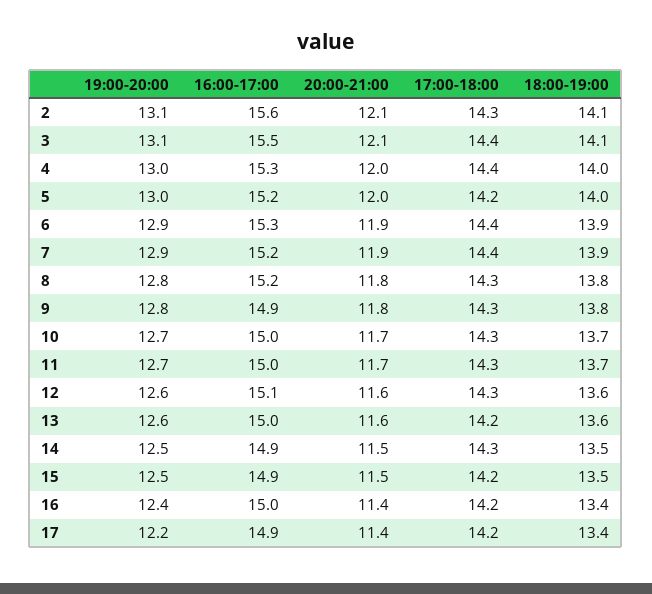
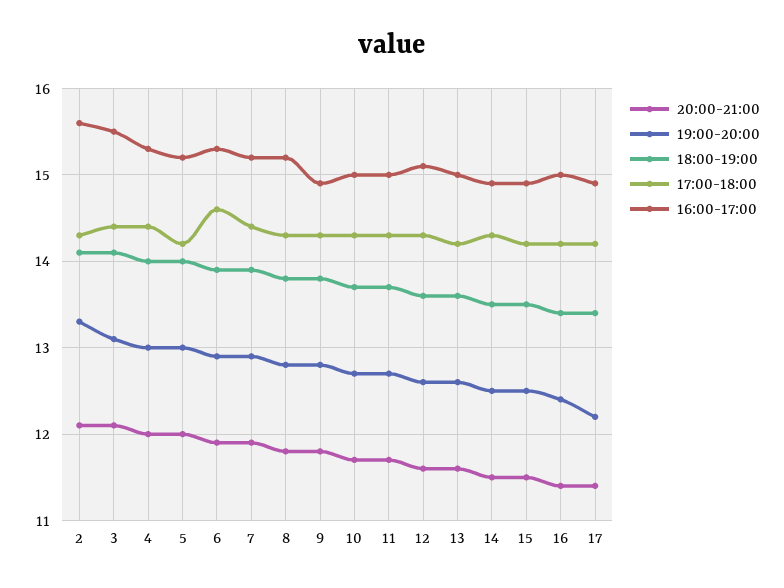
  {
    "19:00-20:00": {
-     "2": 13.1,
+     "2": 13.3,
      "3": 13.1,
      "4": 13,
      "5": 13,
      "6": 12.9,
      "7": 12.9,
      "8": 12.8,
      "9": 12.8,
      "10": 12.7,
      "11": 12.7,
      "12": 12.6,
      "13": 12.6,
      "14": 12.5,
      "15": 12.5,
      "16": 12.4,
      "17": 12.2
    },
    "16:00-17:00": {
      "2": 15.6,
      "3": 15.5,
      "4": 15.3,
      "5": 15.2,
      "6": 15.3,
      "7": 15.2,
      "8": 15.2,
      "9": 14.9,
      "10": 15,
      "11": 15,
      "12": 15.1,
      "13": 15,
      "14": 14.9,
      "15": 14.9,
      "16": 15,
      "17": 14.9
    },
    "20:00-21:00": {
      "2": 12.1,
      "3": 12.1,
      "4": 12,
      "5": 12,
      "6": 11.9,
      "7": 11.9,
      "8": 11.8,
      "9": 11.8,
      "10": 11.7,
      "11": 11.7,
      "12": 11.6,
      "13": 11.6,
      "14": 11.5,
      "15": 11.5,
      "16": 11.4,
      "17": 11.4
    },
    "17:00-18:00": {
      "2": 14.3,
      "3": 14.4,
      "4": 14.4,
      "5": 14.2,
-     "6": 14.4,
+     "6": 14.6,
      "7": 14.4,
      "8": 14.3,
      "9": 14.3,
      "10": 14.3,
      "11": 14.3,
      "12": 14.3,
      "13": 14.2,
      "14": 14.3,
      "15": 14.2,
      "16": 14.2,
      "17": 14.2
    },
    "18:00-19:00": {
      "2": 14.1,
      "3": 14.1,
      "4": 14,
      "5": 14,
      "6": 13.9,
      "7": 13.9,
      "8": 13.8,
      "9": 13.8,
      "10": 13.7,
      "11": 13.7,
      "12": 13.6,
      "13": 13.6,
      "14": 13.5,
      "15": 13.5,
      "16": 13.4,
      "17": 13.4
    }
  }

